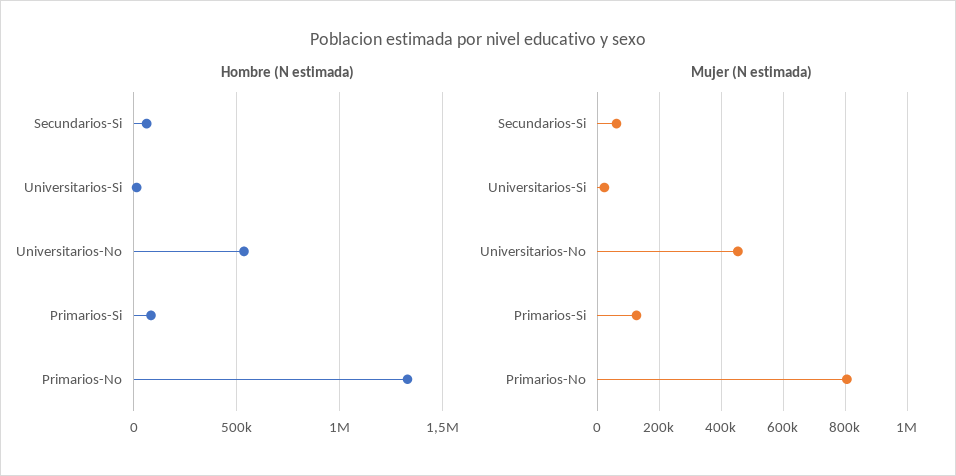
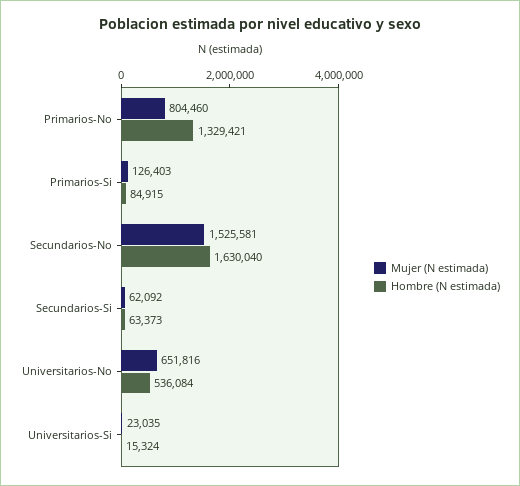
  {
    "Hombre (N estimada)": {
      "Secundarios-Si": 63373,
      "Universitarios-Si": 15324,
      "Universitarios-No": 536084,
      "Primarios-Si": 84915,
-     "Primarios-No": 1329421
+     "Primarios-No": 1329421,
+     "Secundarios-No": 1630040
    },
    "Mujer (N estimada)": {
      "Secundarios-Si": 62092,
      "Universitarios-Si": 23035,
-     "Universitarios-No": 460000,
+     "Universitarios-No": 651816,
      "Primarios-Si": 126403,
-     "Primarios-No": 804460
+     "Primarios-No": 804460,
+     "Secundarios-No": 1525581
    }
  }

